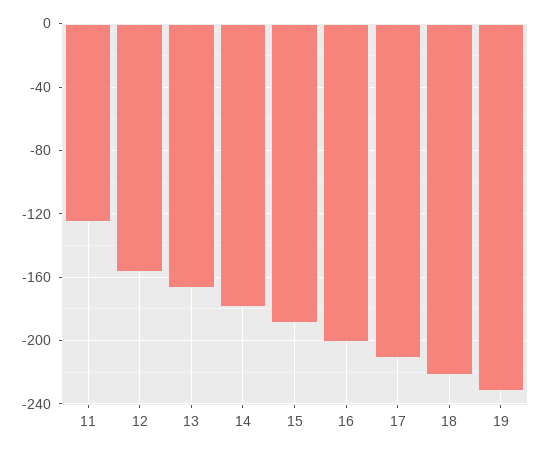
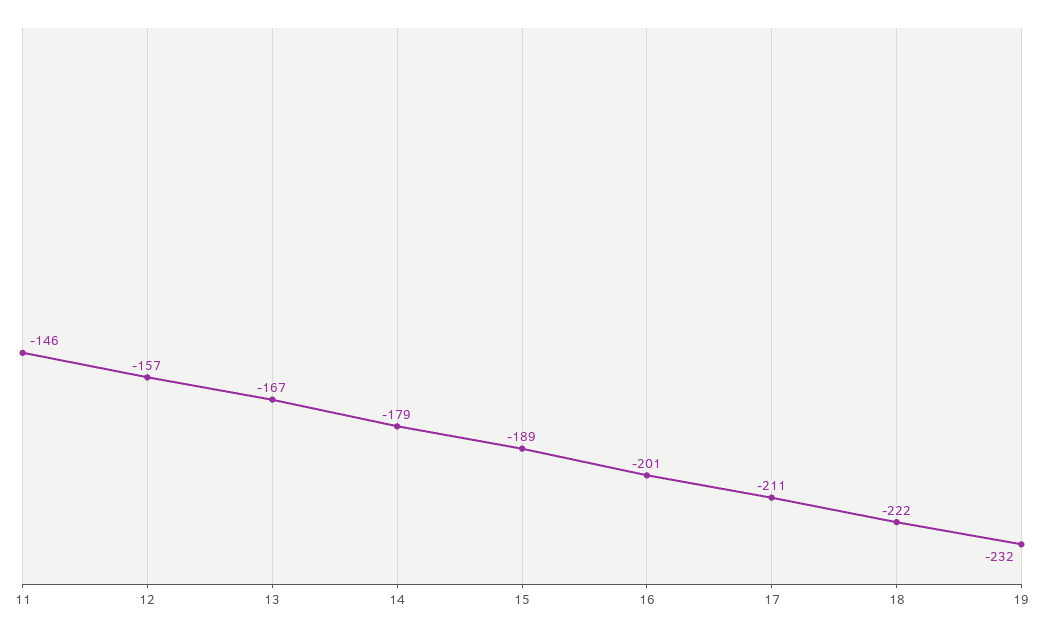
  {
-   "11": -125,
+   "11": -146,
    "12": -157,
    "13": -167,
    "14": -179,
    "15": -189,
    "16": -201,
    "17": -211,
    "18": -222,
    "19": -232
  }

